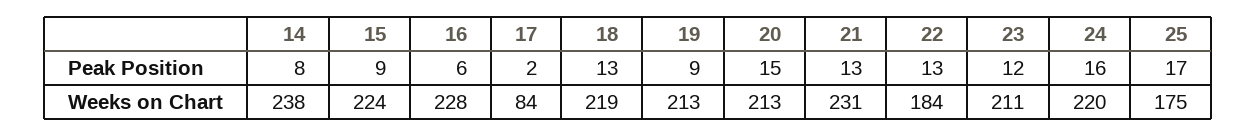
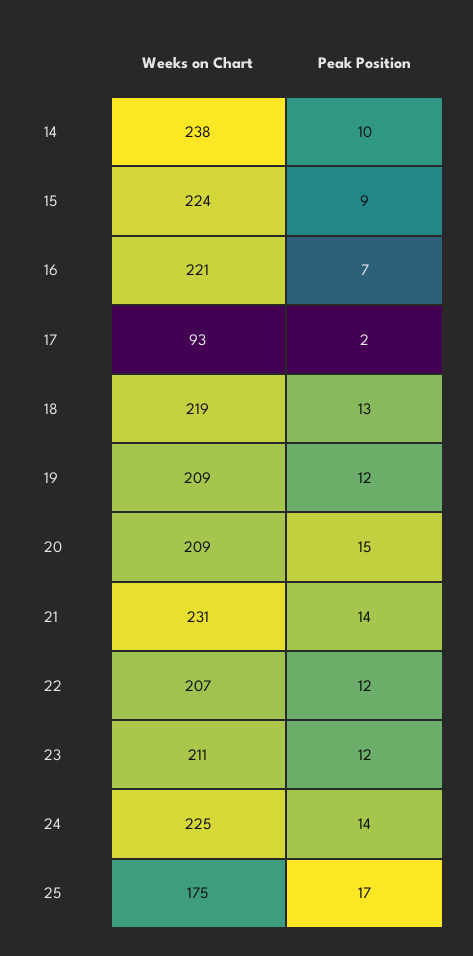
  {
    "14": {
-     "Peak Position": 8,
+     "Peak Position": 10,
      "Weeks on Chart": 238
    },
    "15": {
      "Peak Position": 9,
      "Weeks on Chart": 224
    },
    "16": {
-     "Peak Position": 6,
+     "Peak Position": 7,
-     "Weeks on Chart": 228
+     "Weeks on Chart": 221
    },
    "17": {
      "Peak Position": 2,
-     "Weeks on Chart": 84
+     "Weeks on Chart": 93
    },
    "18": {
      "Peak Position": 13,
      "Weeks on Chart": 219
    },
    "19": {
-     "Peak Position": 9,
+     "Peak Position": 12,
-     "Weeks on Chart": 213
+     "Weeks on Chart": 209
    },
    "20": {
      "Peak Position": 15,
-     "Weeks on Chart": 213
+     "Weeks on Chart": 209
    },
    "21": {
-     "Peak Position": 13,
+     "Peak Position": 14,
      "Weeks on Chart": 231
    },
    "22": {
-     "Peak Position": 13,
+     "Peak Position": 12,
-     "Weeks on Chart": 184
+     "Weeks on Chart": 207
    },
    "23": {
      "Peak Position": 12,
      "Weeks on Chart": 211
    },
    "24": {
-     "Peak Position": 16,
+     "Peak Position": 14,
-     "Weeks on Chart": 220
+     "Weeks on Chart": 225
    },
    "25": {
      "Peak Position": 17,
      "Weeks on Chart": 175
    }
  }

